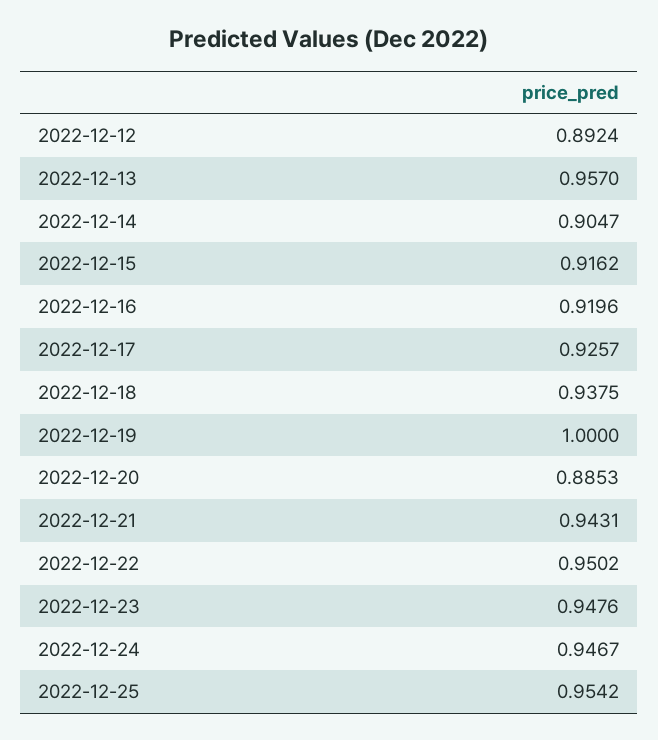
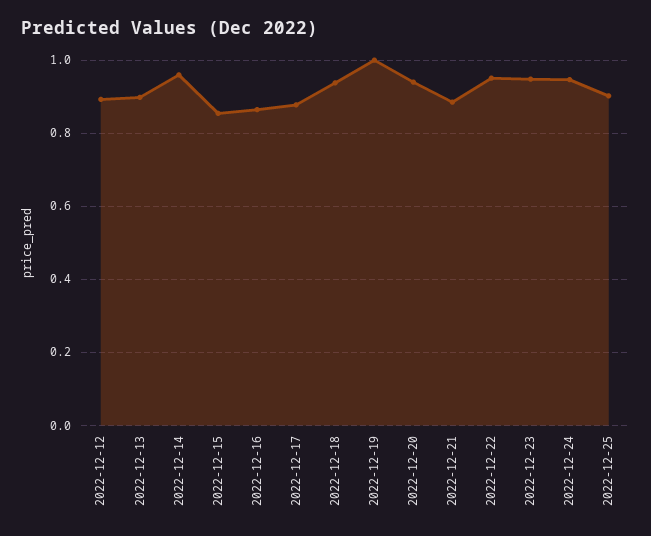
  {
    "2022-12-12": 0.8924,
-   "2022-12-13": 0.957,
+   "2022-12-13": 0.9,
-   "2022-12-14": 0.9047,
+   "2022-12-14": 0.96,
-   "2022-12-15": 0.9162,
+   "2022-12-15": 0.86,
-   "2022-12-16": 0.9196,
+   "2022-12-16": 0.86,
-   "2022-12-17": 0.9257,
+   "2022-12-17": 0.88,
    "2022-12-18": 0.9375,
    "2022-12-19": 1,
-   "2022-12-20": 0.8853,
+   "2022-12-20": 0.94,
-   "2022-12-21": 0.9431,
+   "2022-12-21": 0.88,
    "2022-12-22": 0.9502,
    "2022-12-23": 0.9476,
    "2022-12-24": 0.9467,
-   "2022-12-25": 0.9542
+   "2022-12-25": 0.9
  }

